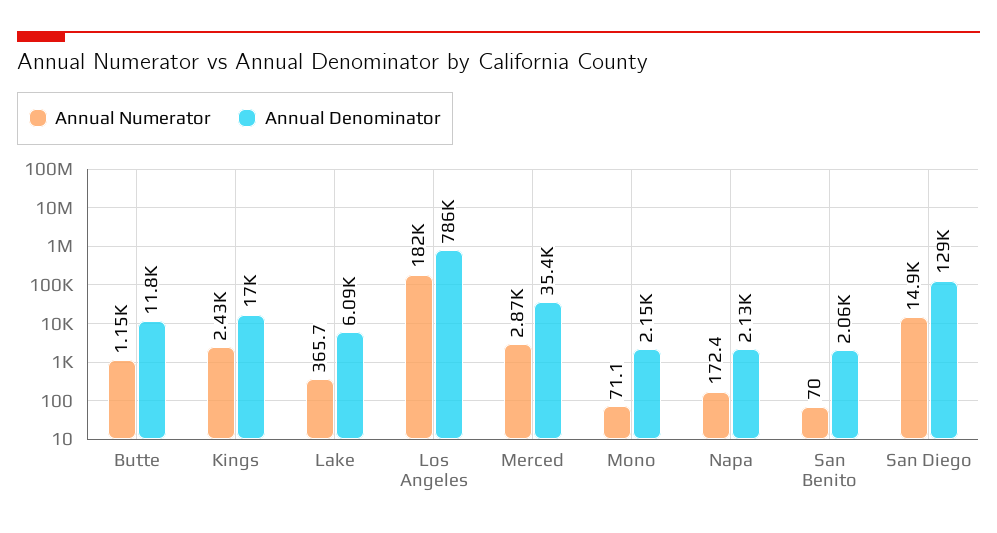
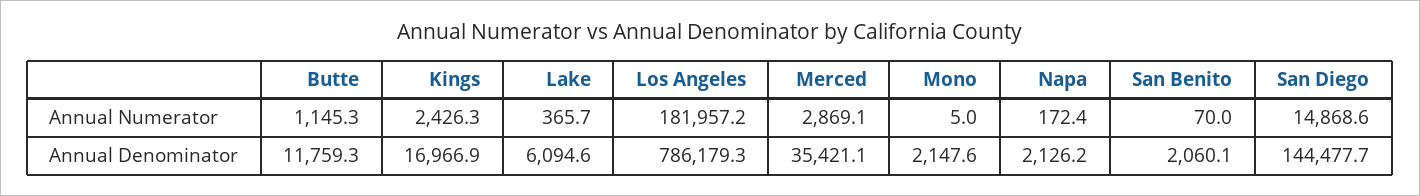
  {
    "Annual Numerator": {
      "Butte": 1145.3,
      "Kings": 2426.3,
      "Lake": 365.7,
      "Los Angeles": 181957.2,
      "Merced": 2869.1,
-     "Mono": 71.1,
+     "Mono": 5,
      "Napa": 172.4,
      "San Benito": 70,
      "San Diego": 14868.6
    },
    "Annual Denominator": {
      "Butte": 11759.3,
      "Kings": 16966.9,
      "Lake": 6094.6,
      "Los Angeles": 786179.3,
      "Merced": 35421.1,
      "Mono": 2147.6,
      "Napa": 2126.2,
      "San Benito": 2060.1,
-     "San Diego": 129000
+     "San Diego": 144477.7
    }
  }

